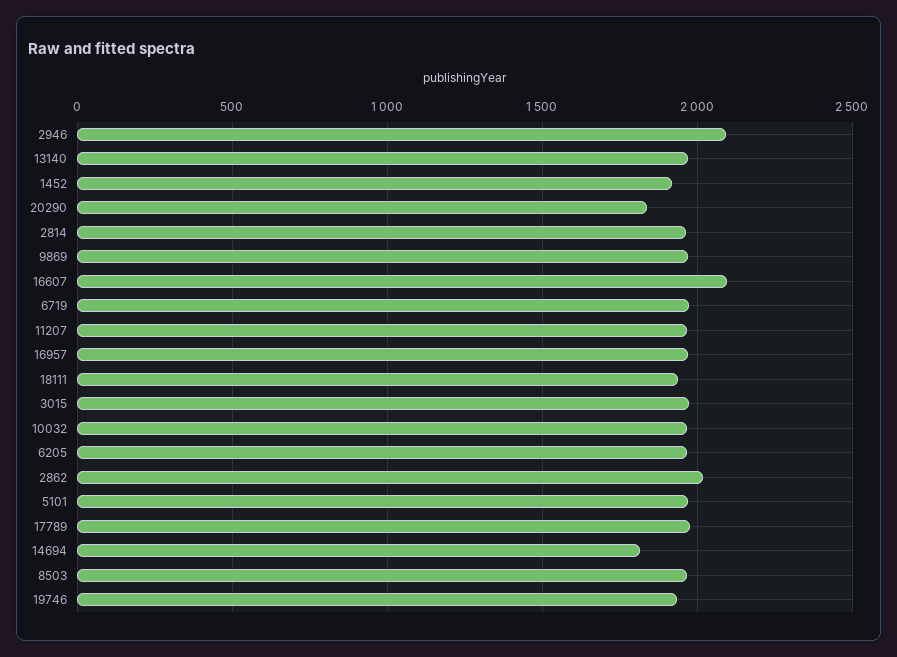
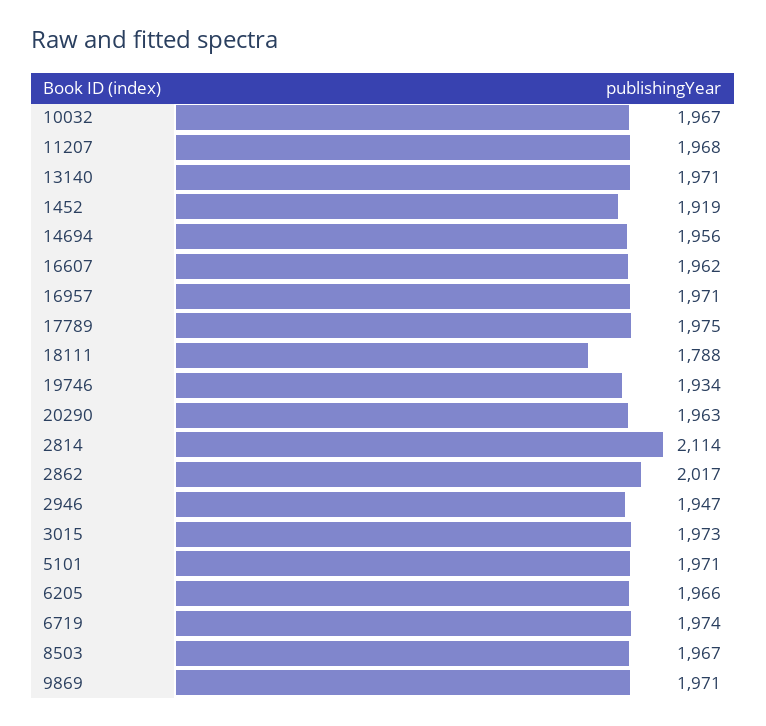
  {
-   "2946": 2100,
+   "2946": 1947,
    "13140": 1971,
    "1452": 1919,
-   "20290": 1850,
+   "20290": 1963,
-   "2814": 1950,
+   "2814": 2114,
    "9869": 1971,
-   "16607": 2100,
+   "16607": 1962,
    "6719": 1974,
    "11207": 1968,
    "16957": 1971,
-   "18111": 1950,
+   "18111": 1788,
    "3015": 1973,
    "10032": 1967,
    "6205": 1966,
    "2862": 2017,
    "5101": 1971,
    "17789": 1975,
-   "14694": 1800,
+   "14694": 1956,
    "8503": 1967,
    "19746": 1934
  }

